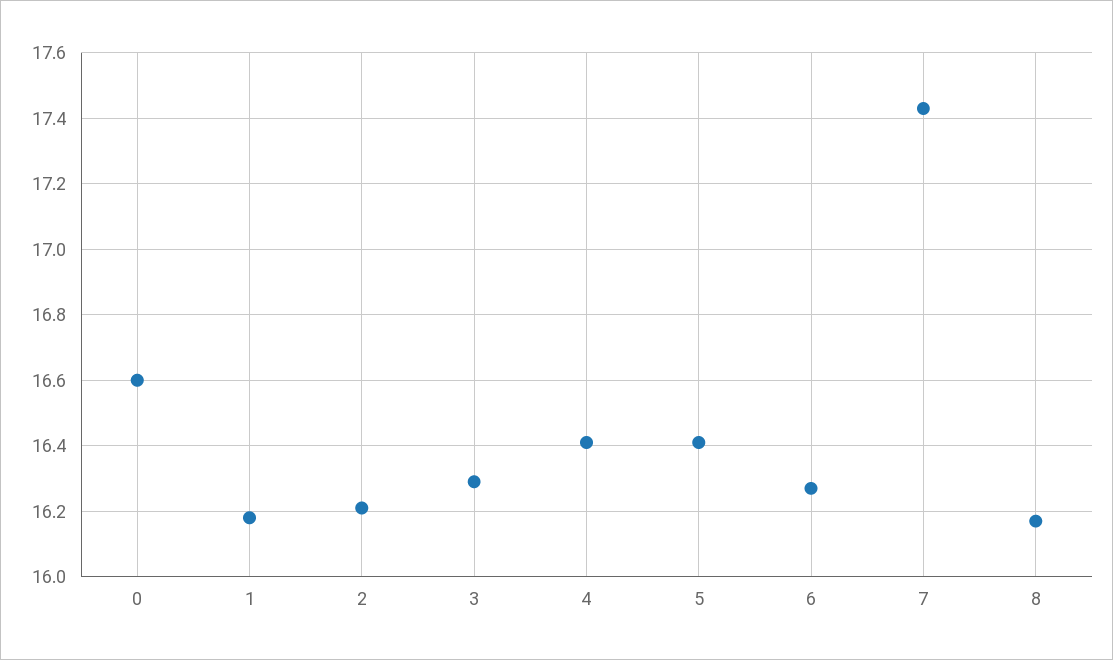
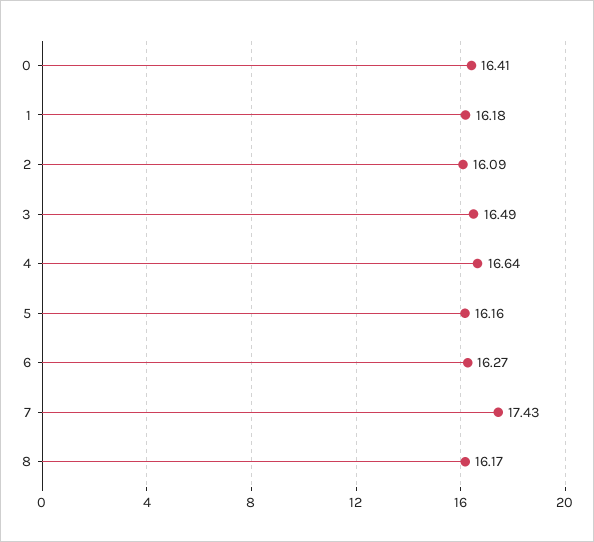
  {
-   "0": 16.6,
+   "0": 16.41,
    "1": 16.18,
-   "2": 16.2,
+   "2": 16.09,
-   "3": 16.3,
+   "3": 16.49,
-   "4": 16.4,
+   "4": 16.64,
-   "5": 16.4,
+   "5": 16.16,
    "6": 16.27,
    "7": 17.43,
    "8": 16.17
  }

